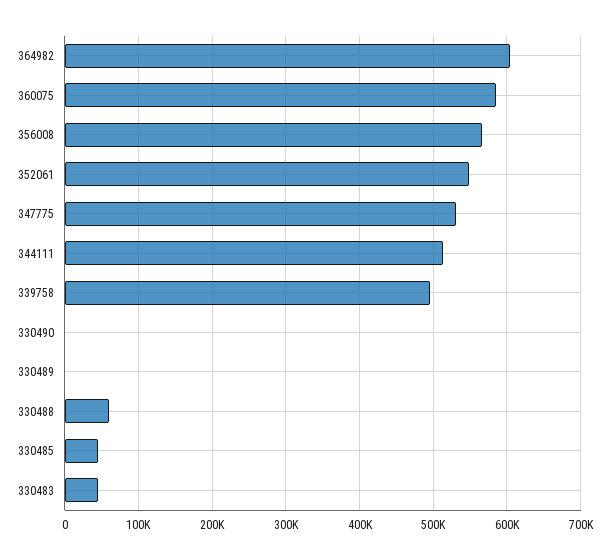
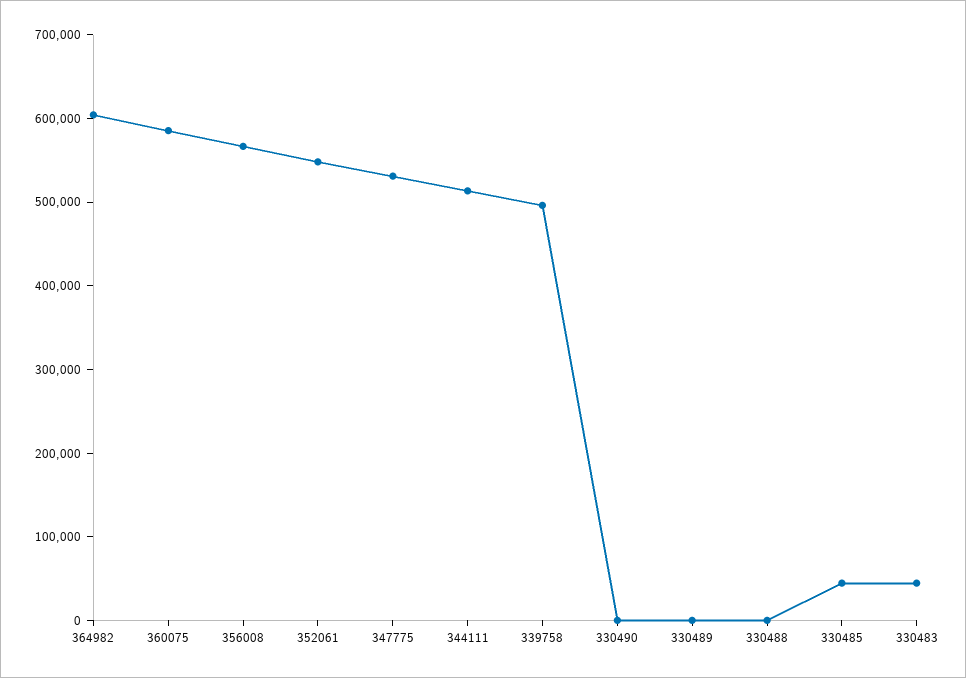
  {
    "364982": 600000,
    "360075": 590000,
    "356008": 570000,
    "352061": 550000,
    "347775": 530000,
    "344111": 510000,
    "339758": 500000,
    "330490": 0,
    "330489": 0,
-   "330488": 60000,
+   "330488": 0,
    "330485": 40000,
    "330483": 40000
  }

